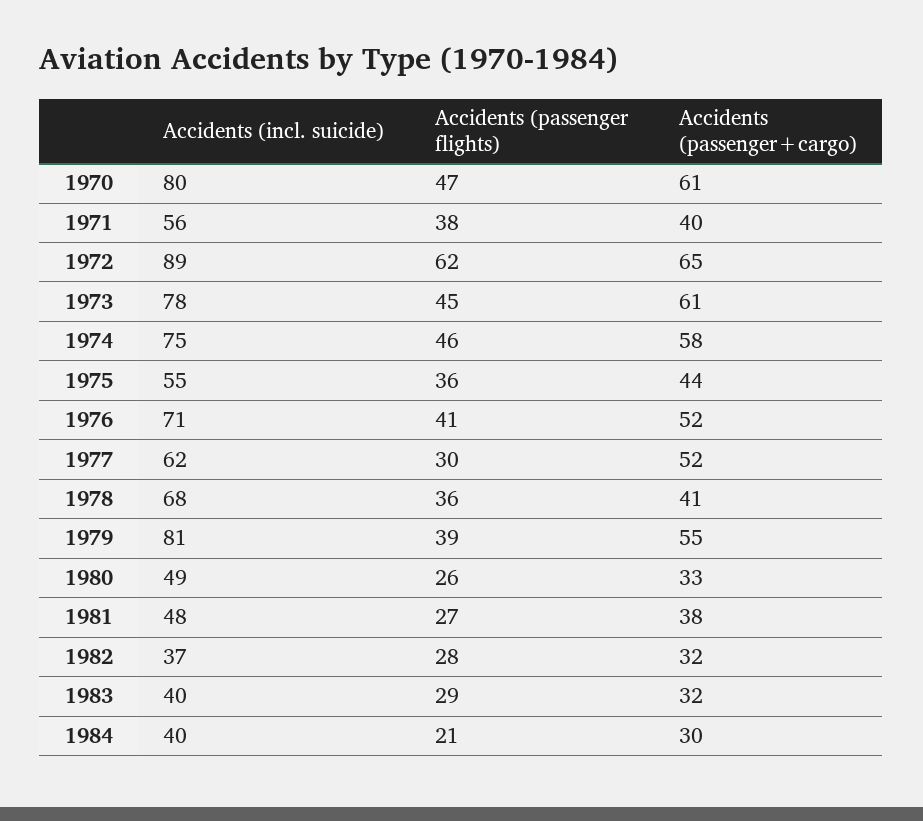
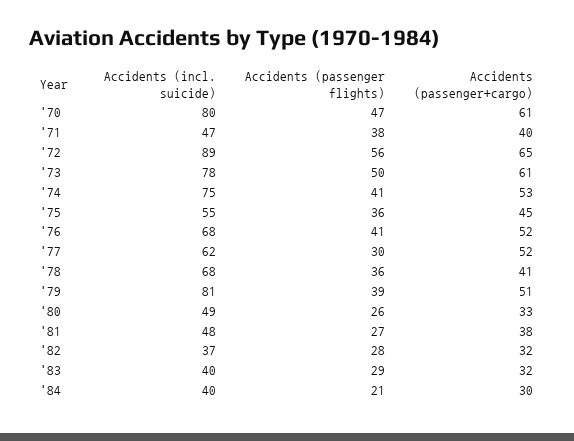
  {
    "Accidents (incl. suicide)": {
      "1970": 80,
-     "1971": 56,
+     "1971": 47,
      "1972": 89,
      "1973": 78,
      "1974": 75,
      "1975": 55,
-     "1976": 71,
+     "1976": 68,
      "1977": 62,
      "1978": 68,
      "1979": 81,
      "1980": 49,
      "1981": 48,
      "1982": 37,
      "1983": 40,
      "1984": 40
    },
    "Accidents (passenger flights)": {
      "1970": 47,
      "1971": 38,
-     "1972": 62,
+     "1972": 56,
-     "1973": 45,
+     "1973": 50,
-     "1974": 46,
+     "1974": 41,
      "1975": 36,
      "1976": 41,
      "1977": 30,
      "1978": 36,
      "1979": 39,
      "1980": 26,
      "1981": 27,
      "1982": 28,
      "1983": 29,
      "1984": 21
    },
    "Accidents (passenger+cargo)": {
      "1970": 61,
      "1971": 40,
      "1972": 65,
      "1973": 61,
-     "1974": 58,
+     "1974": 53,
-     "1975": 44,
+     "1975": 45,
      "1976": 52,
      "1977": 52,
      "1978": 41,
-     "1979": 55,
+     "1979": 51,
      "1980": 33,
      "1981": 38,
      "1982": 32,
      "1983": 32,
      "1984": 30
    }
  }

